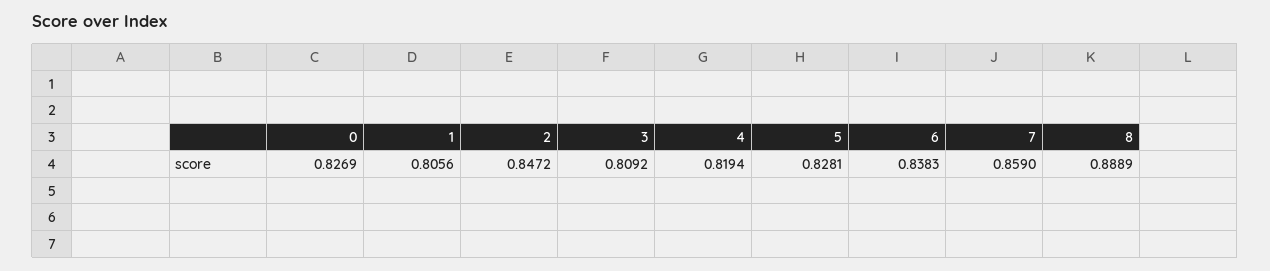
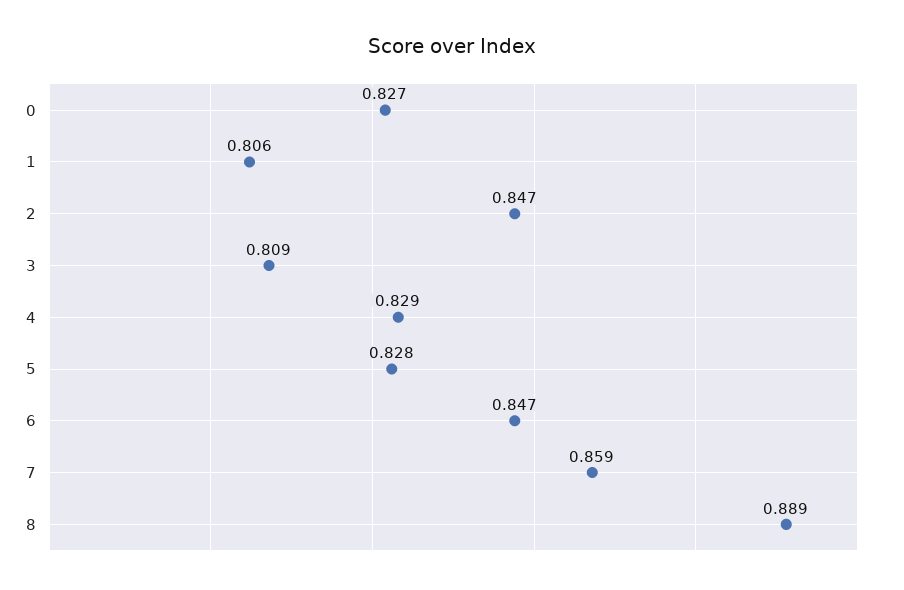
  {
    "0": 0.8269,
    "1": 0.8056,
    "2": 0.8472,
    "3": 0.8092,
-   "4": 0.8194,
+   "4": 0.829,
    "5": 0.8281,
-   "6": 0.8383,
+   "6": 0.847,
    "7": 0.859,
    "8": 0.8889
  }

